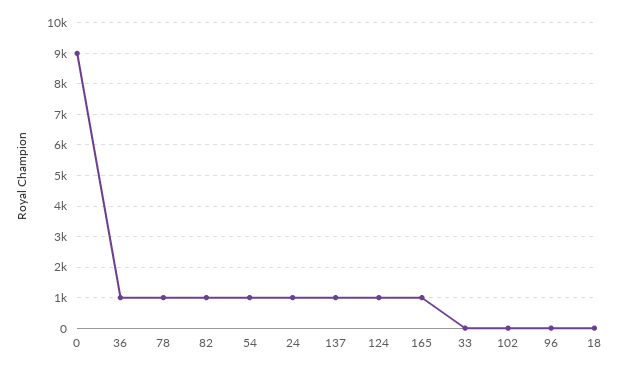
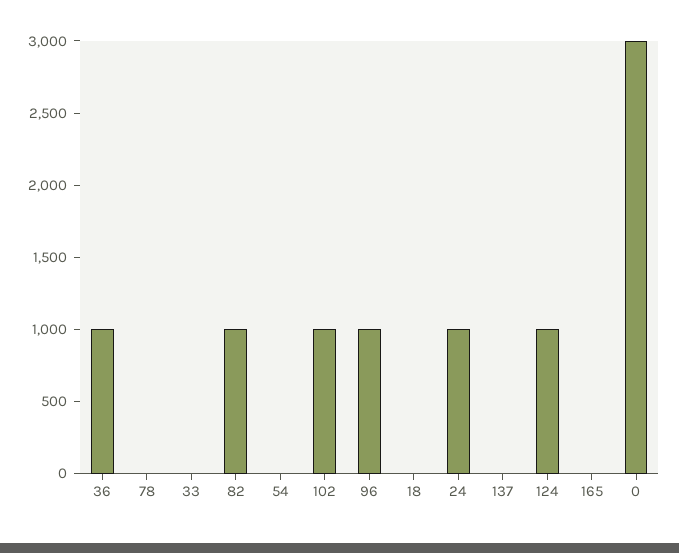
  {
-   "0": 9000,
+   "0": 3000,
    "36": 1000,
-   "78": 1000,
+   "78": 0,
    "82": 1000,
-   "54": 1000,
+   "54": 0,
    "24": 1000,
-   "137": 1000,
+   "137": 0,
    "124": 1000,
-   "165": 1000,
+   "165": 0,
    "33": 0,
-   "102": 0,
+   "102": 1000,
-   "96": 0,
+   "96": 1000,
    "18": 0
  }

